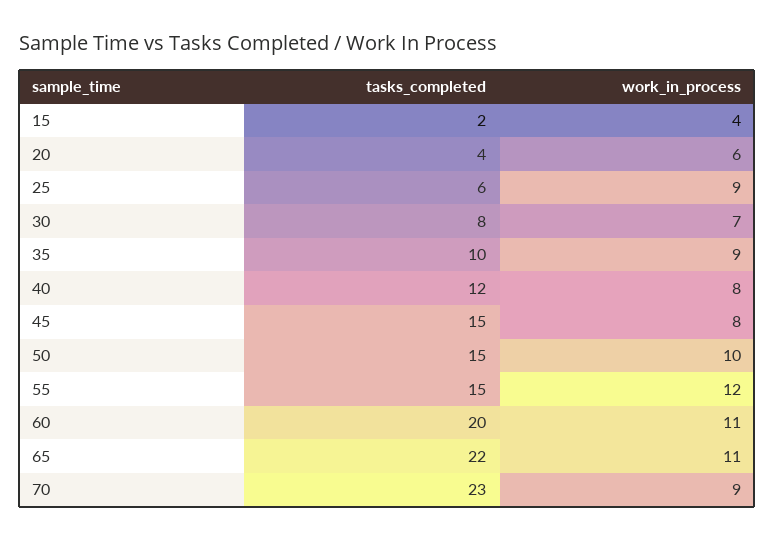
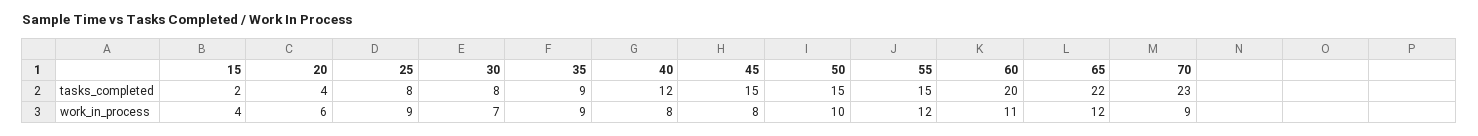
  {
    "tasks_completed": {
      "15": 2,
      "20": 4,
-     "25": 6,
+     "25": 8,
      "30": 8,
-     "35": 10,
+     "35": 9,
      "40": 12,
      "45": 15,
      "50": 15,
      "55": 15,
      "60": 20,
      "65": 22,
      "70": 23
    },
    "work_in_process": {
      "15": 4,
      "20": 6,
      "25": 9,
      "30": 7,
      "35": 9,
      "40": 8,
      "45": 8,
      "50": 10,
      "55": 12,
      "60": 11,
-     "65": 11,
+     "65": 12,
      "70": 9
    }
  }

